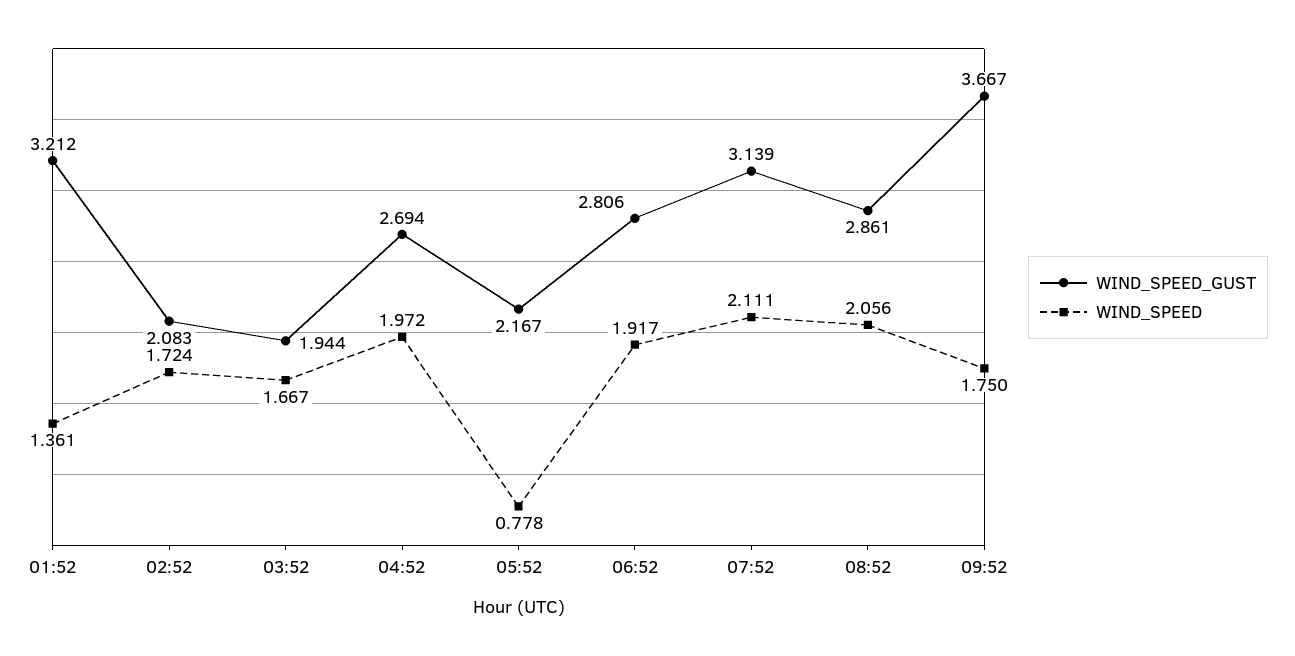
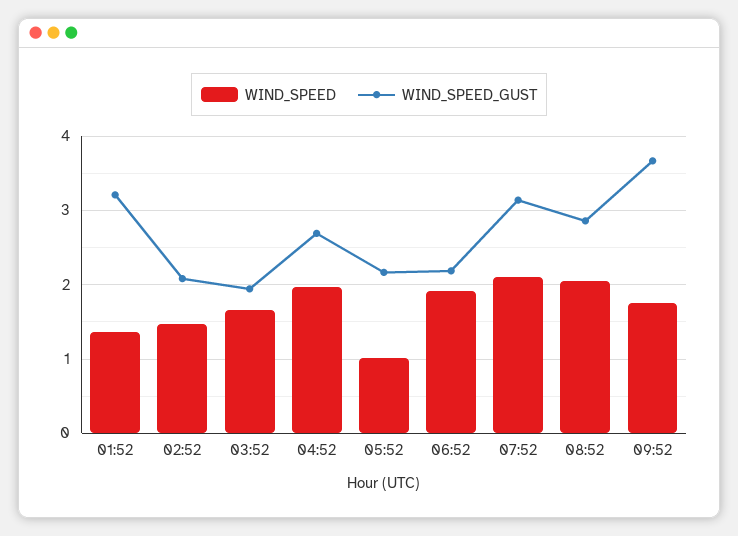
  {
    "WIND_SPEED_GUST": {
      "01:52": 3.212,
      "02:52": 2.083,
      "03:52": 1.944,
      "04:52": 2.694,
      "05:52": 2.167,
-     "06:52": 2.806,
+     "06:52": 2.2,
      "07:52": 3.139,
      "08:52": 2.861,
      "09:52": 3.667
    },
    "WIND_SPEED": {
      "01:52": 1.361,
-     "02:52": 1.724,
+     "02:52": 1.5,
      "03:52": 1.667,
      "04:52": 1.972,
-     "05:52": 0.778,
+     "05:52": 1,
      "06:52": 1.917,
      "07:52": 2.111,
      "08:52": 2.056,
      "09:52": 1.75
    }
  }

